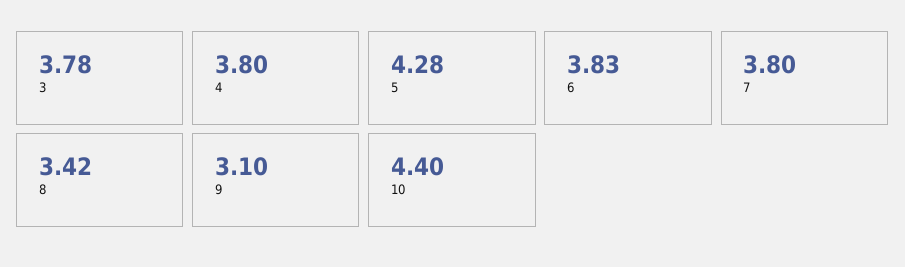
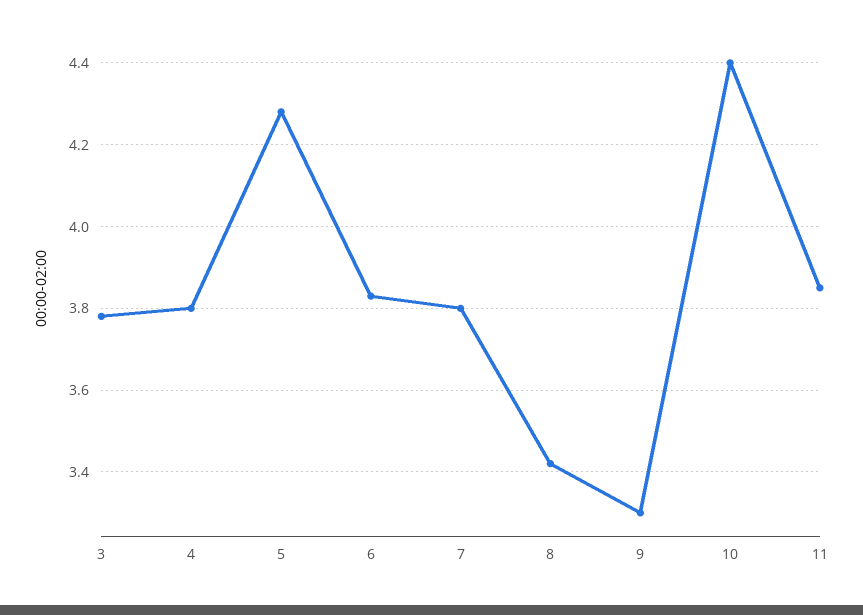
  {
    "3": 3.78,
    "4": 3.8,
    "5": 4.28,
    "6": 3.83,
    "7": 3.8,
    "8": 3.42,
-   "9": 3.1,
+   "9": 3.3,
-   "10": 4.4
+   "10": 4.4,
+   "11": 3.85
  }

